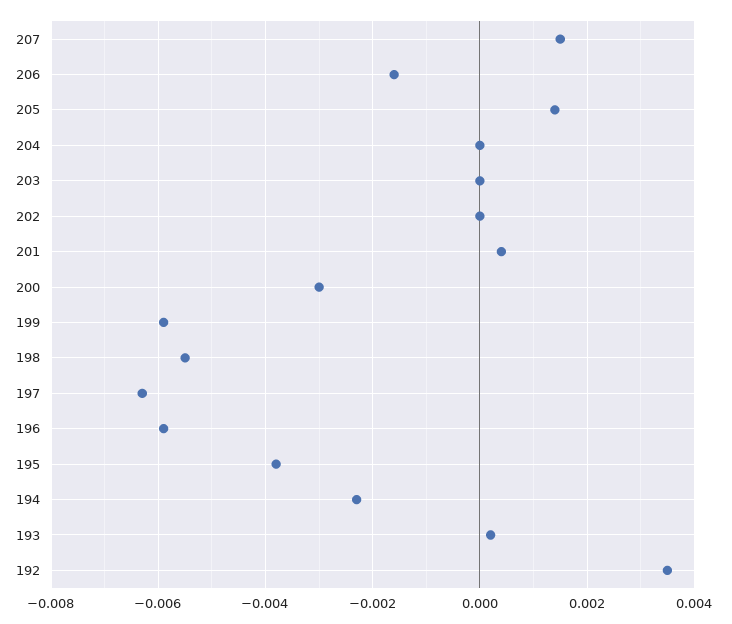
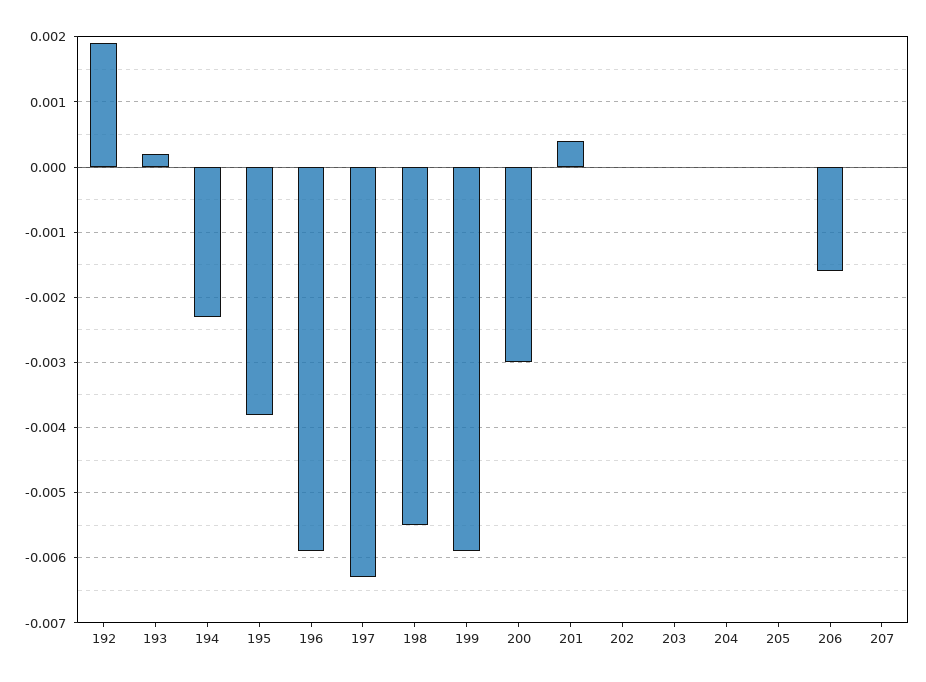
  {
-   "207": 0.0015,
+   "207": 0,
    "206": -0.0016,
-   "205": 0.0015,
+   "205": 0,
    "204": 0,
    "203": 0,
    "202": 0,
    "201": 0.0004,
    "200": -0.003,
    "199": -0.0059,
    "198": -0.0055,
    "197": -0.0063,
    "196": -0.0059,
    "195": -0.0038,
    "194": -0.0023,
    "193": 0.0002,
-   "192": 0.0035
+   "192": 0.0019
  }

